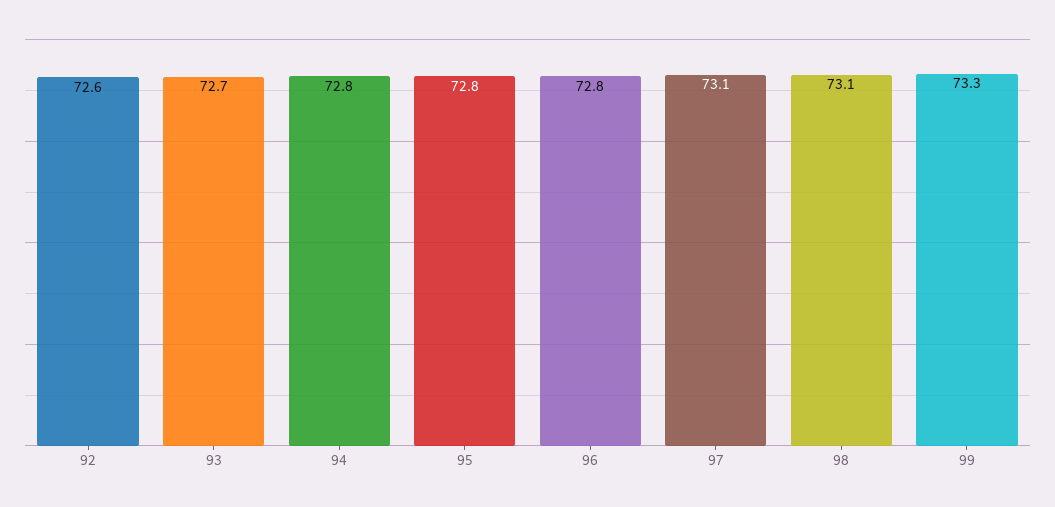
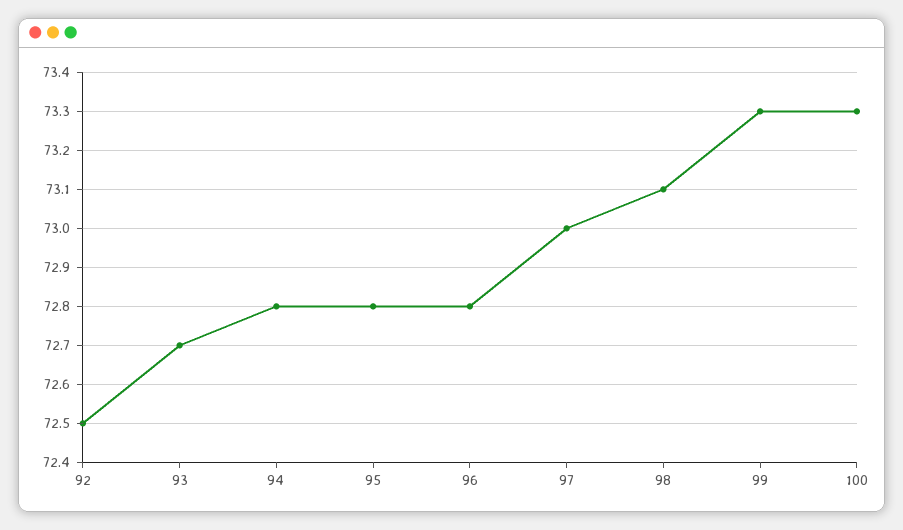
  {
-   "92": 72.6,
+   "92": 72.5,
    "93": 72.7,
    "94": 72.8,
    "95": 72.8,
    "96": 72.8,
-   "97": 73.1,
+   "97": 73,
    "98": 73.1,
-   "99": 73.3
+   "99": 73.3,
+   "100": 73.3
  }

